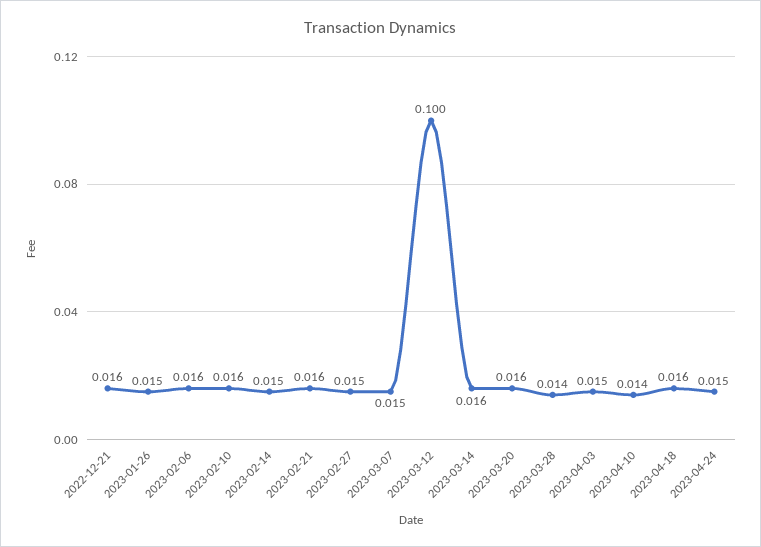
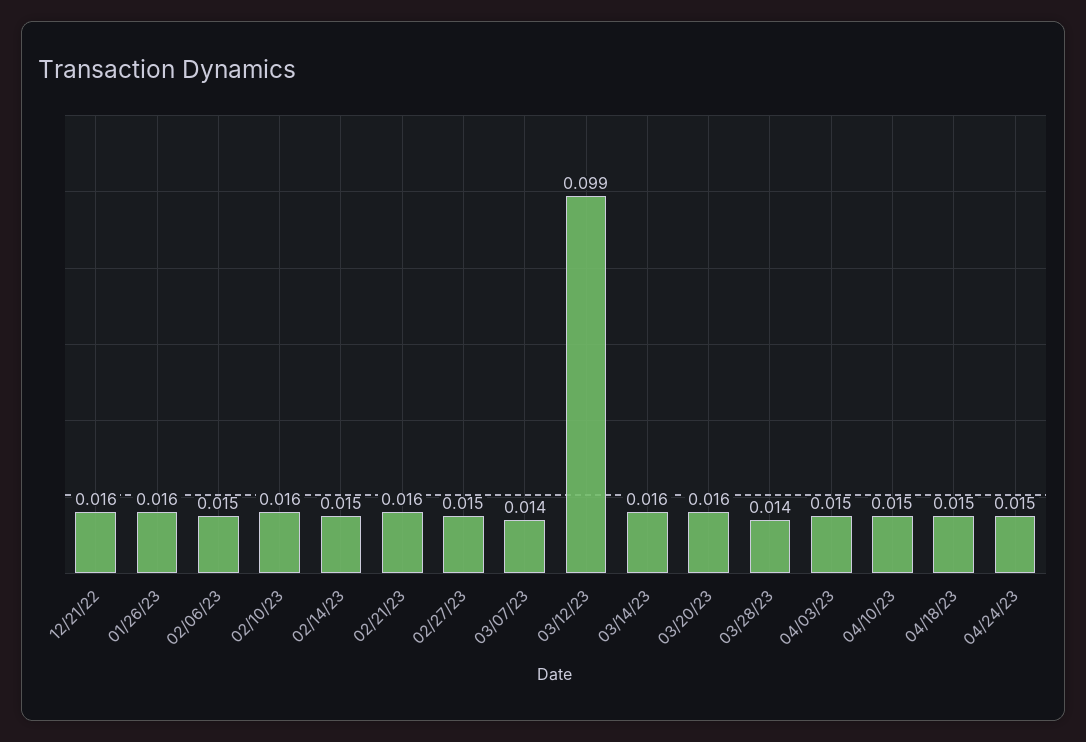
  {
    "2022-12-21": 0.016,
-   "2023-01-26": 0.015,
+   "2023-01-26": 0.016,
-   "2023-02-06": 0.016,
+   "2023-02-06": 0.015,
    "2023-02-10": 0.016,
    "2023-02-14": 0.015,
    "2023-02-21": 0.016,
    "2023-02-27": 0.015,
-   "2023-03-07": 0.015,
+   "2023-03-07": 0.014,
-   "2023-03-12": 0.1,
+   "2023-03-12": 0.099,
    "2023-03-14": 0.016,
    "2023-03-20": 0.016,
    "2023-03-28": 0.014,
    "2023-04-03": 0.015,
-   "2023-04-10": 0.014,
+   "2023-04-10": 0.015,
-   "2023-04-18": 0.016,
+   "2023-04-18": 0.015,
    "2023-04-24": 0.015
  }

